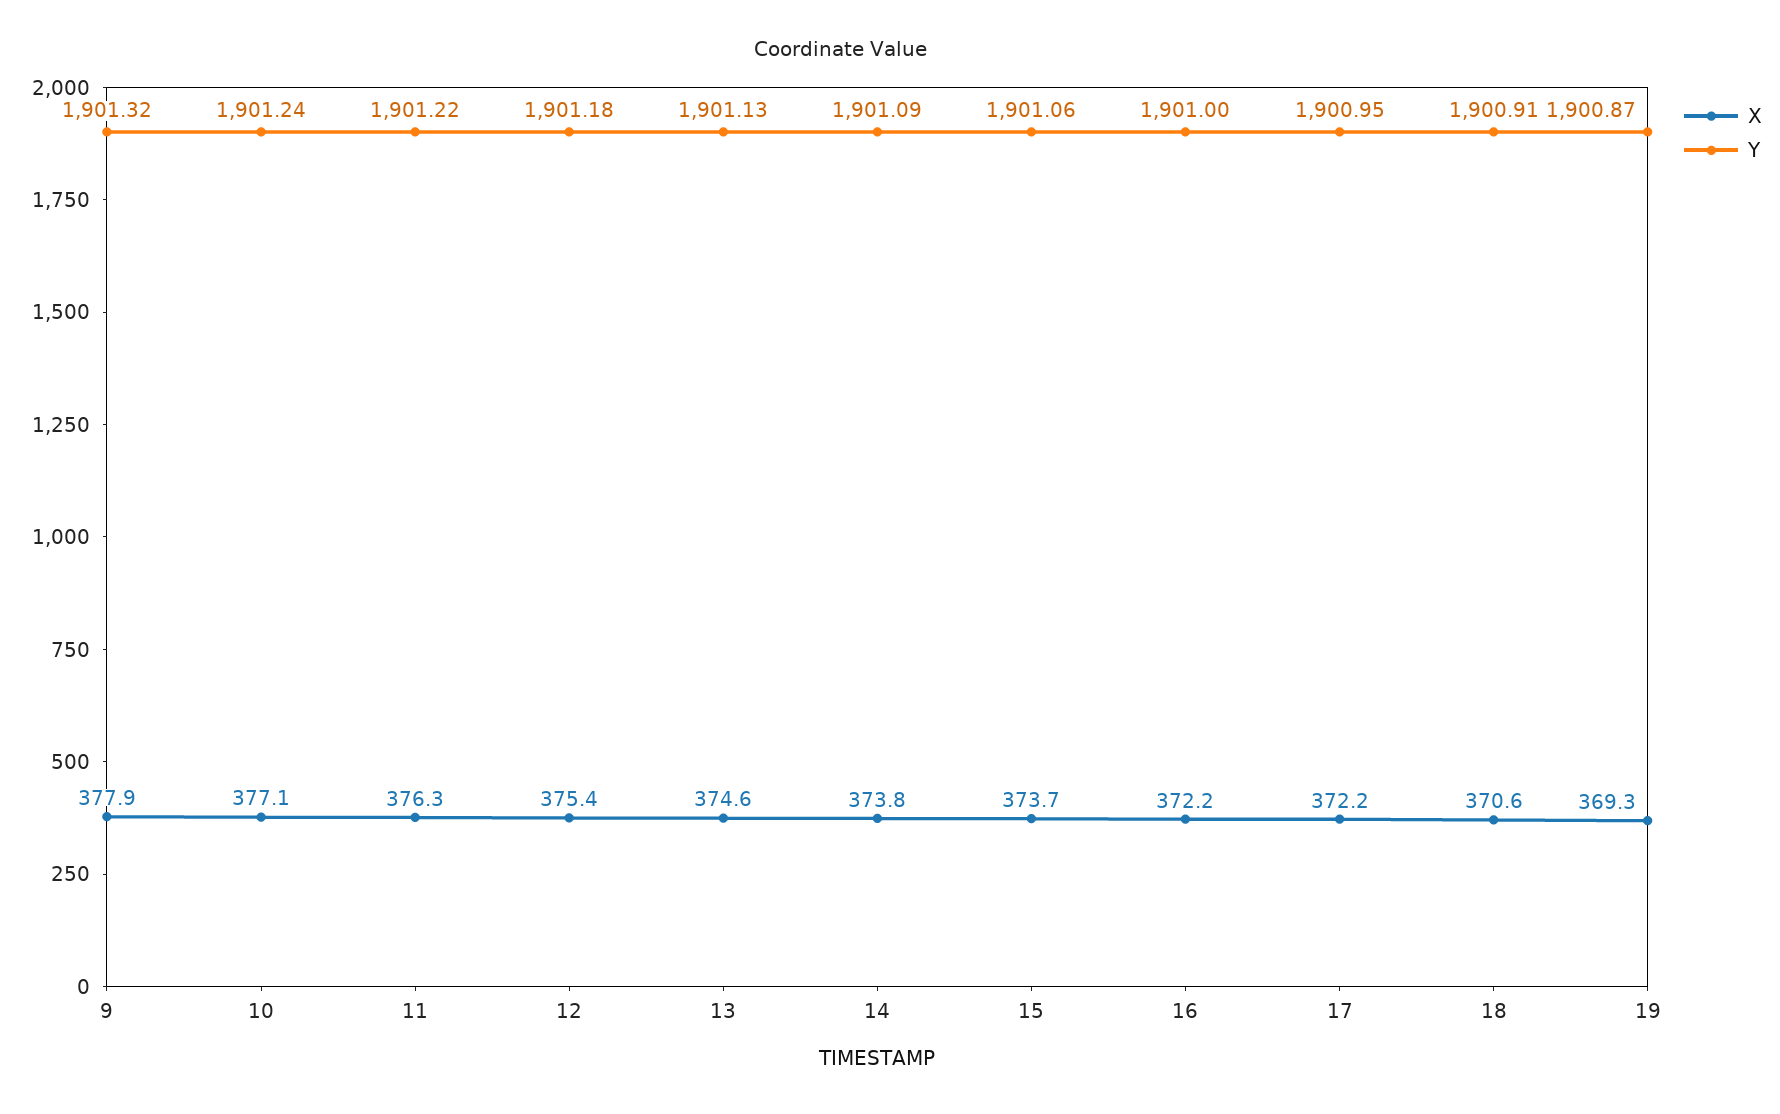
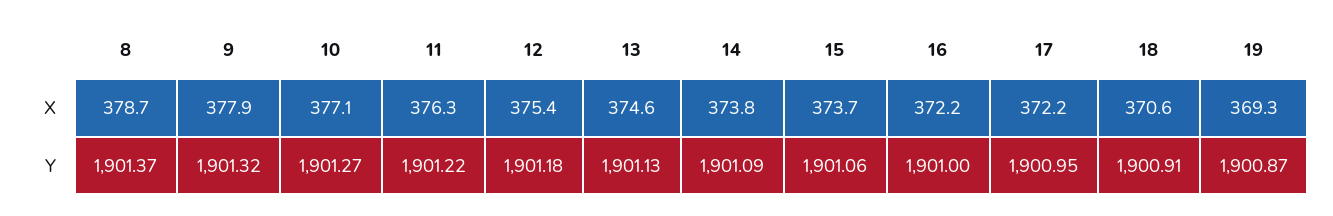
  {
    "X": {
      "9": 377.9,
      "10": 377.1,
      "11": 376.3,
      "12": 375.4,
      "13": 374.6,
      "14": 373.8,
      "15": 373.7,
      "16": 372.2,
      "17": 372.2,
      "18": 370.6,
-     "19": 369.3
+     "19": 369.3,
+     "8": 378.7
    },
    "Y": {
      "9": 1901.32,
-     "10": 1901.24,
+     "10": 1901.27,
      "11": 1901.22,
      "12": 1901.18,
      "13": 1901.13,
      "14": 1901.09,
      "15": 1901.06,
      "16": 1901,
      "17": 1900.95,
      "18": 1900.91,
-     "19": 1900.87
+     "19": 1900.87,
+     "8": 1901.37
    }
  }

